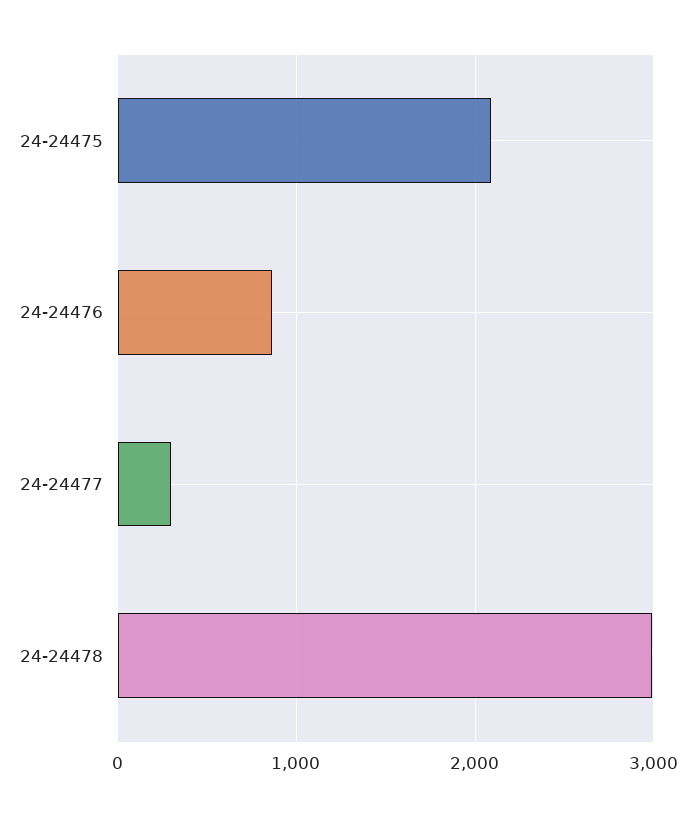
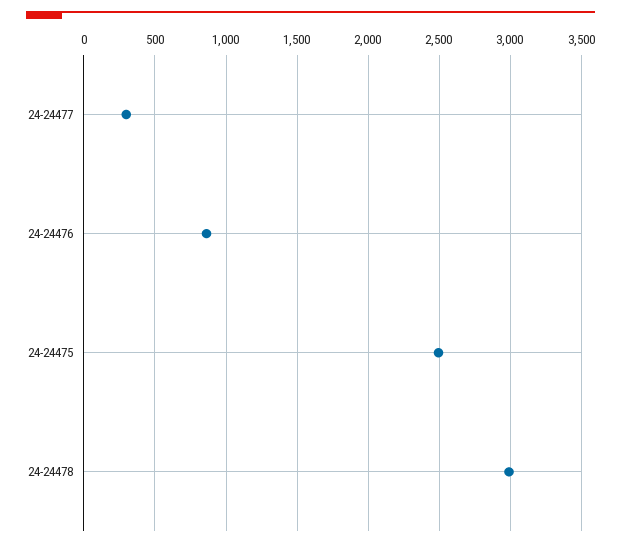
  {
-   "24-24475": 2100,
+   "24-24475": 2500,
    "24-24476": 850,
    "24-24477": 300,
    "24-24478": 3000
  }

